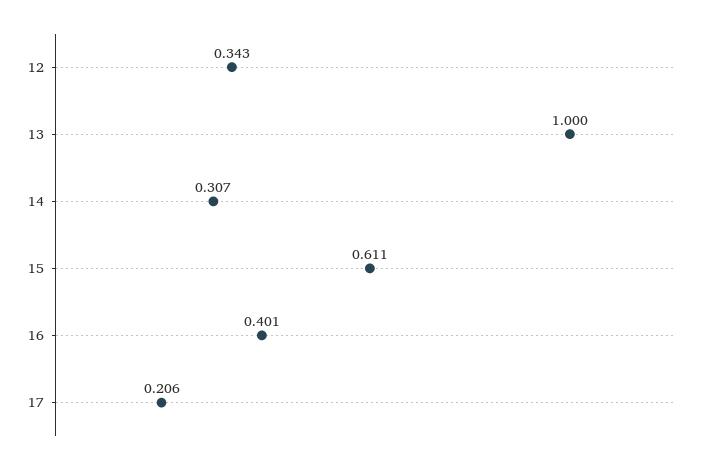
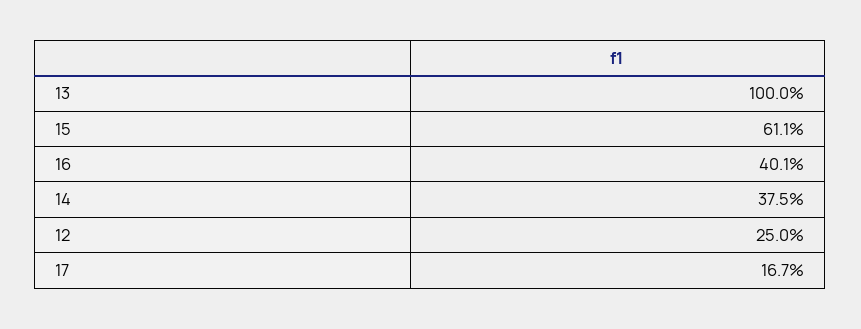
  {
-   "12": 0.343,
+   "12": 0.25,
    "13": 1,
-   "14": 0.307,
+   "14": 0.375,
    "15": 0.611,
    "16": 0.401,
-   "17": 0.206
+   "17": 0.167
  }

